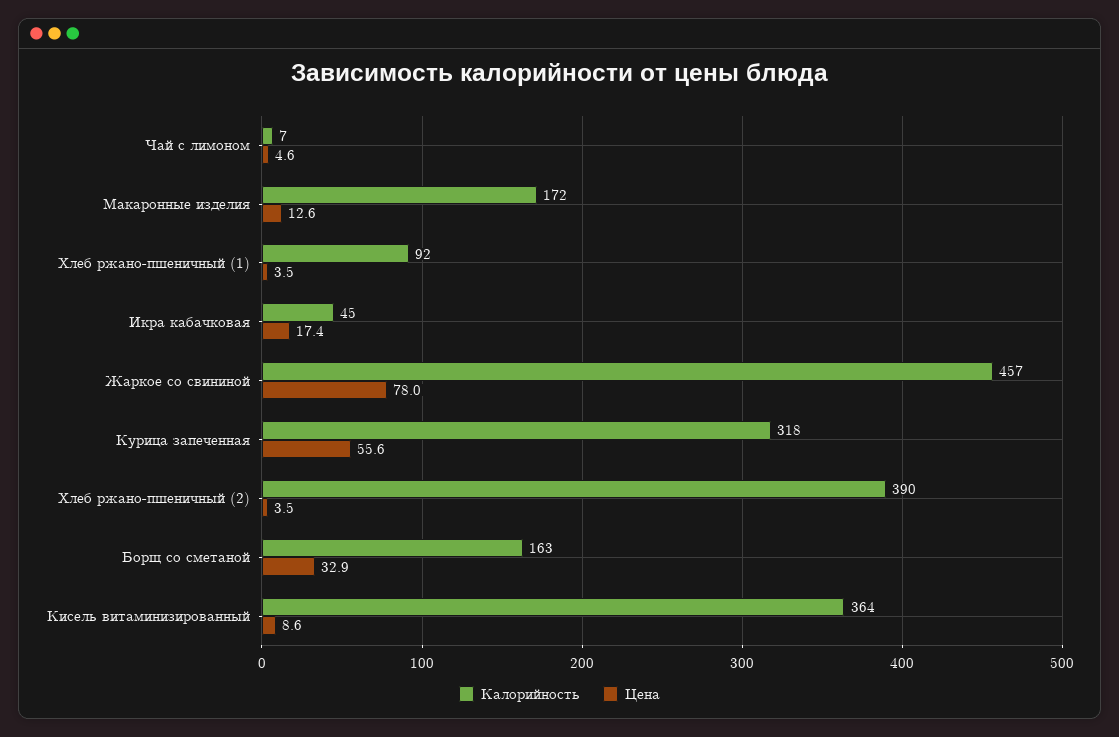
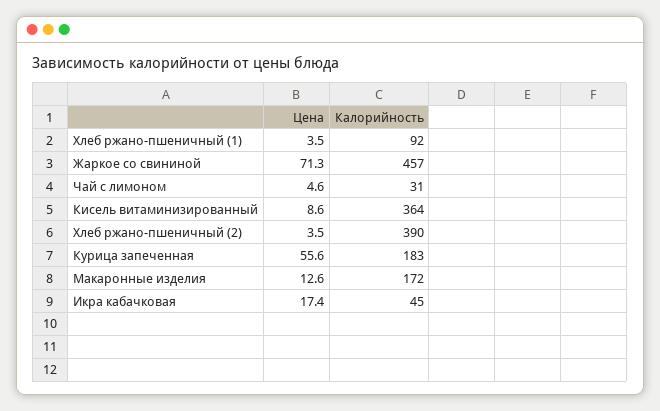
  {
    "Калорийность": {
-     "Чай с лимоном": 7,
+     "Чай с лимоном": 31,
      "Макаронные изделия": 172,
      "Хлеб ржано-пшеничный (1)": 92,
      "Икра кабачковая": 45,
      "Жаркое со свининой": 457,
-     "Курица запеченная": 318,
+     "Курица запеченная": 183,
      "Хлеб ржано-пшеничный (2)": 390,
-     "Борщ со сметаной": 163,
      "Кисель витаминизированный": 364
    },
    "Цена": {
      "Чай с лимоном": 4.6,
      "Макаронные изделия": 12.6,
      "Хлеб ржано-пшеничный (1)": 3.5,
      "Икра кабачковая": 17.4,
-     "Жаркое со свининой": 78,
+     "Жаркое со свининой": 71.3,
      "Курица запеченная": 55.6,
      "Хлеб ржано-пшеничный (2)": 3.5,
-     "Борщ со сметаной": 32.9,
      "Кисель витаминизированный": 8.6
    }
  }

